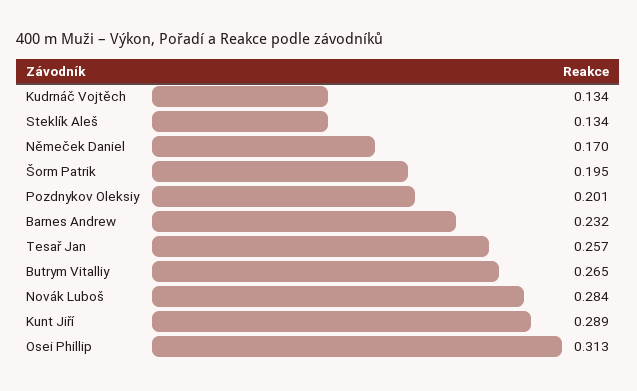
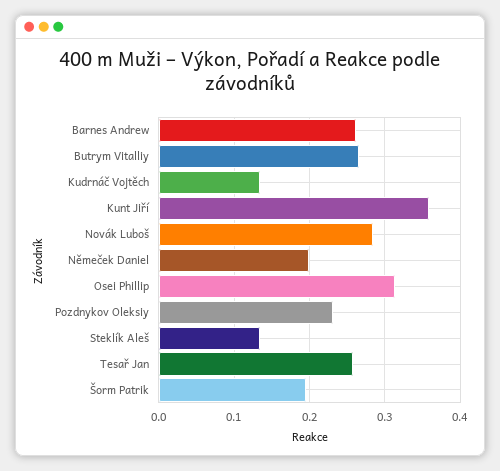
  {
    "Kudrnáč Vojtěch": 0.134,
    "Steklík Aleš": 0.134,
-   "Němeček Daniel": 0.17,
+   "Němeček Daniel": 0.2,
    "Šorm Patrik": 0.195,
-   "Pozdnykov Oleksiy": 0.201,
+   "Pozdnykov Oleksiy": 0.23,
-   "Barnes Andrew": 0.232,
+   "Barnes Andrew": 0.26,
    "Tesař Jan": 0.257,
    "Butrym Vitalliy": 0.265,
    "Novák Luboš": 0.284,
-   "Kunt Jiří": 0.289,
+   "Kunt Jiří": 0.36,
    "Osei Phillip": 0.313
  }

